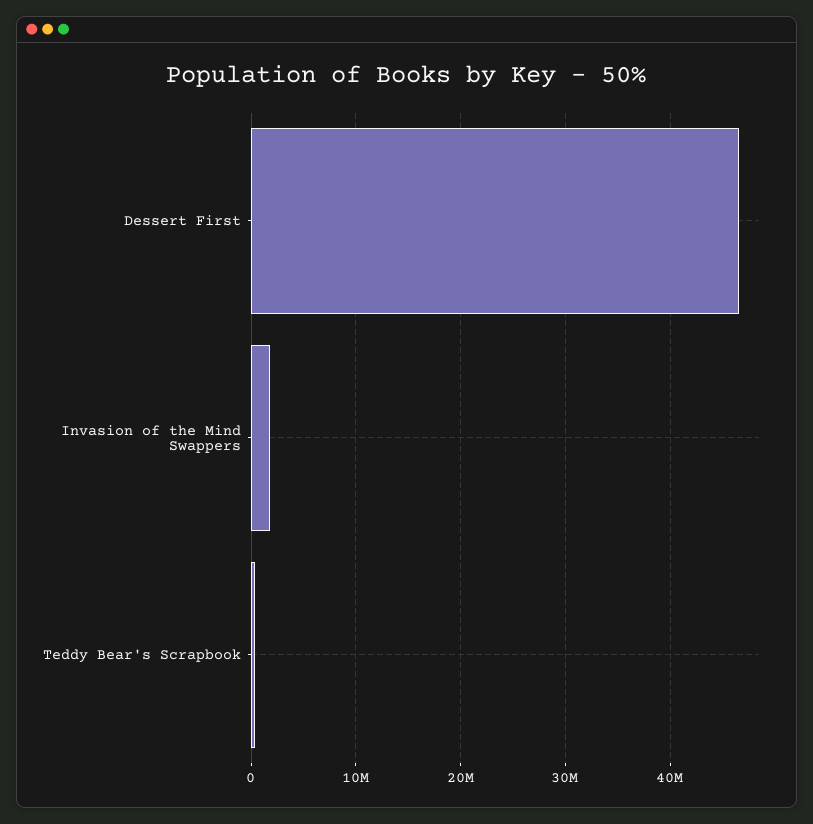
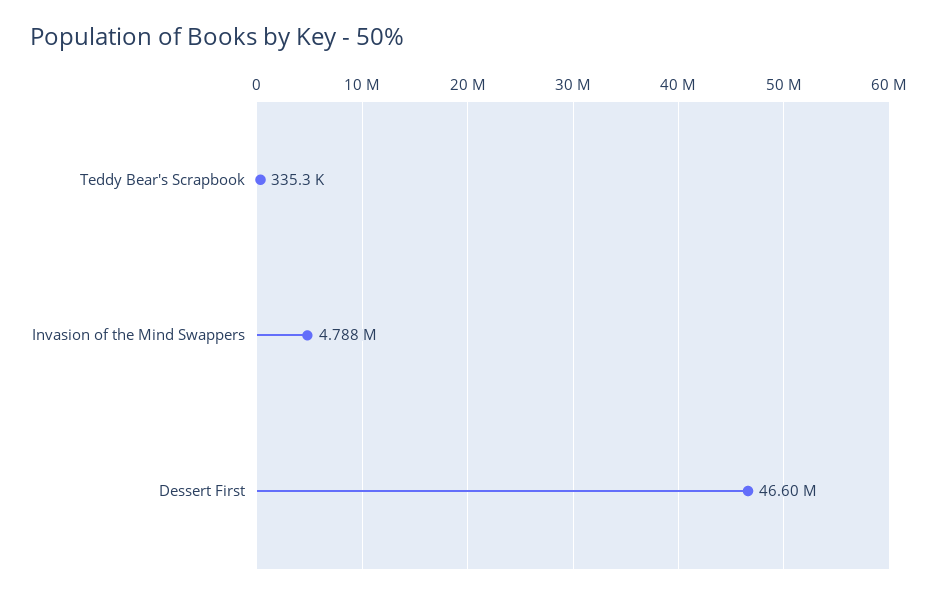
  {
    "Dessert First": 46600000,
-   "Invasion of the Mind Swappers": 2000000,
+   "Invasion of the Mind Swappers": 4788000,
    "Teddy Bear's Scrapbook": 335300
  }

